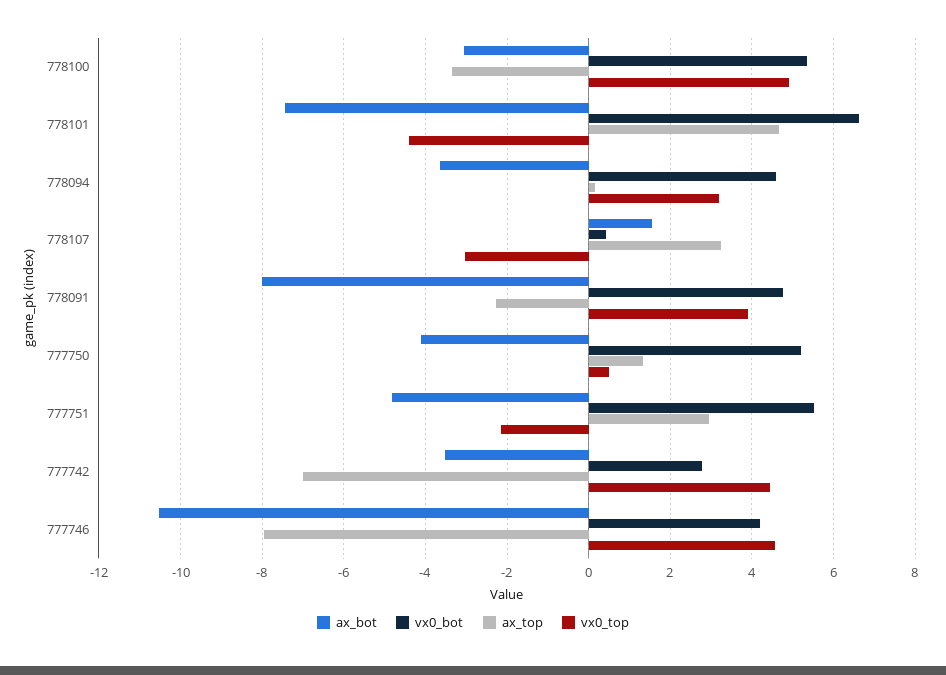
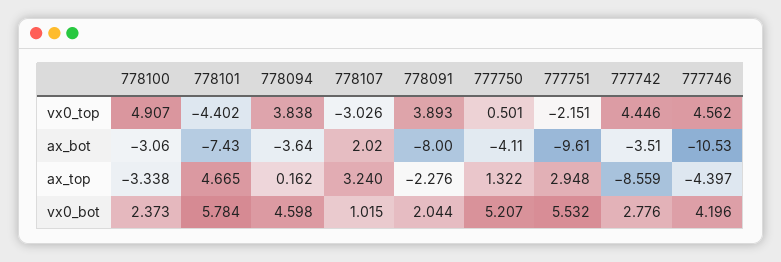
  {
    "ax_bot": {
      "778100": -3.06,
      "778101": -7.43,
      "778094": -3.64,
-     "778107": 1.6,
+     "778107": 2.02,
      "778091": -8,
      "777750": -4.11,
-     "777751": -4.8,
+     "777751": -9.61,
      "777742": -3.51,
      "777746": -10.53
    },
    "vx0_bot": {
-     "778100": 5.4,
+     "778100": 2.373,
-     "778101": 6.6,
+     "778101": 5.784,
      "778094": 4.598,
-     "778107": 0.4,
+     "778107": 1.015,
-     "778091": 4.8,
+     "778091": 2.044,
      "777750": 5.207,
      "777751": 5.532,
      "777742": 2.776,
      "777746": 4.196
    },
    "ax_top": {
      "778100": -3.338,
      "778101": 4.665,
      "778094": 0.162,
      "778107": 3.24,
      "778091": -2.276,
      "777750": 1.322,
      "777751": 2.948,
-     "777742": -7,
+     "777742": -8.559,
-     "777746": -8
+     "777746": -4.397
    },
    "vx0_top": {
      "778100": 4.907,
      "778101": -4.402,
-     "778094": 3.2,
+     "778094": 3.838,
      "778107": -3.026,
      "778091": 3.893,
      "777750": 0.501,
      "777751": -2.151,
      "777742": 4.446,
      "777746": 4.562
    }
  }

